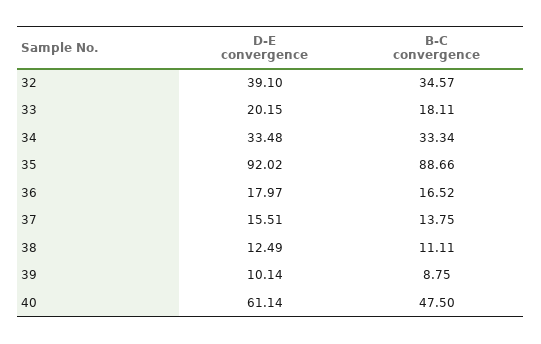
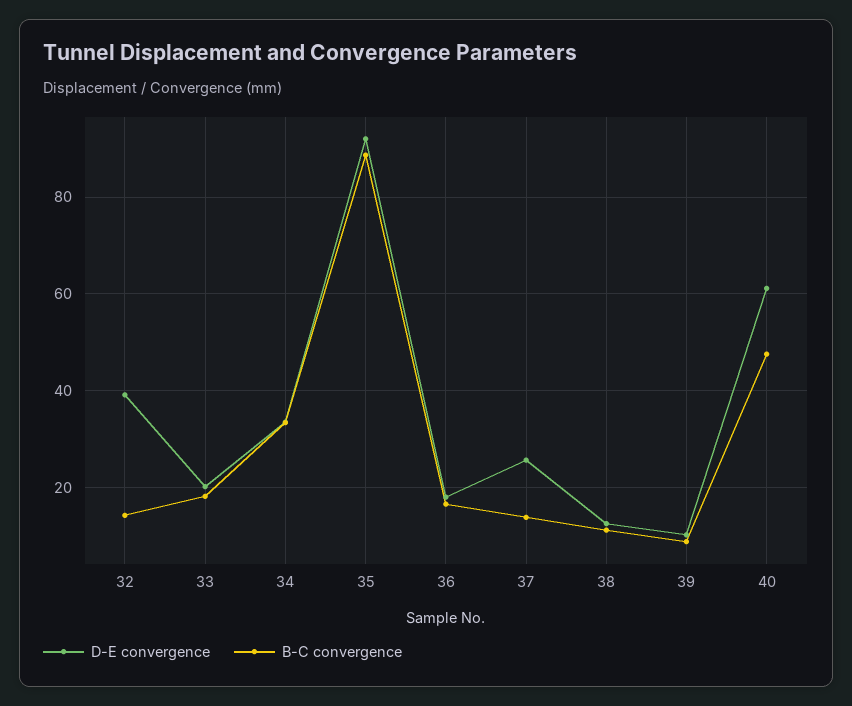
  {
    "D-E convergence": {
      "32": 39.1,
      "33": 20.15,
      "34": 33.48,
      "35": 92.02,
      "36": 17.97,
-     "37": 15.51,
+     "37": 26,
      "38": 12.49,
      "39": 10.14,
      "40": 61.14
    },
    "B-C convergence": {
-     "32": 34.57,
+     "32": 14,
      "33": 18.11,
      "34": 33.34,
      "35": 88.66,
      "36": 16.52,
      "37": 13.75,
      "38": 11.11,
      "39": 8.75,
      "40": 47.5
    }
  }

